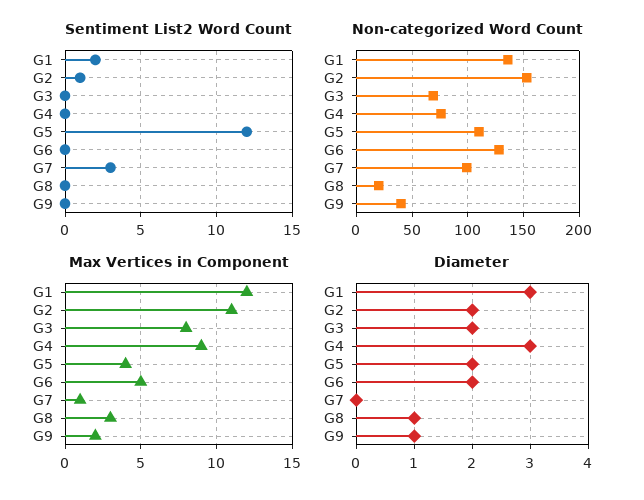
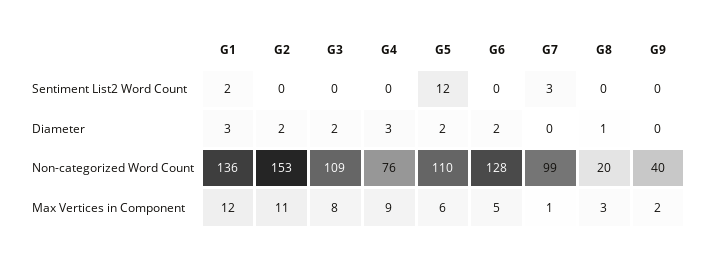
  {
    "Sentiment List2 Word Count": {
      "G1": 2,
-     "G2": 1,
+     "G2": 0,
      "G3": 0,
      "G4": 0,
      "G5": 12,
      "G6": 0,
      "G7": 3,
      "G8": 0,
      "G9": 0
    },
    "Non-categorized Word Count": {
      "G1": 136,
      "G2": 153,
-     "G3": 70,
+     "G3": 109,
      "G4": 76,
      "G5": 110,
      "G6": 128,
      "G7": 99,
      "G8": 20,
      "G9": 40
    },
    "Max Vertices in Component": {
      "G1": 12,
      "G2": 11,
      "G3": 8,
      "G4": 9,
-     "G5": 4,
+     "G5": 6,
      "G6": 5,
      "G7": 1,
      "G8": 3,
      "G9": 2
    },
    "Diameter": {
      "G1": 3,
      "G2": 2,
      "G3": 2,
      "G4": 3,
      "G5": 2,
      "G6": 2,
      "G7": 0,
      "G8": 1,
-     "G9": 1
+     "G9": 0
    }
  }

